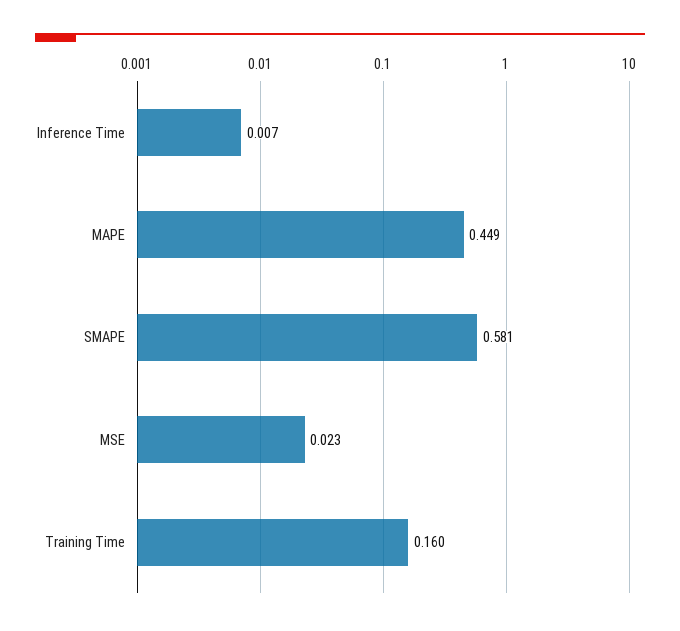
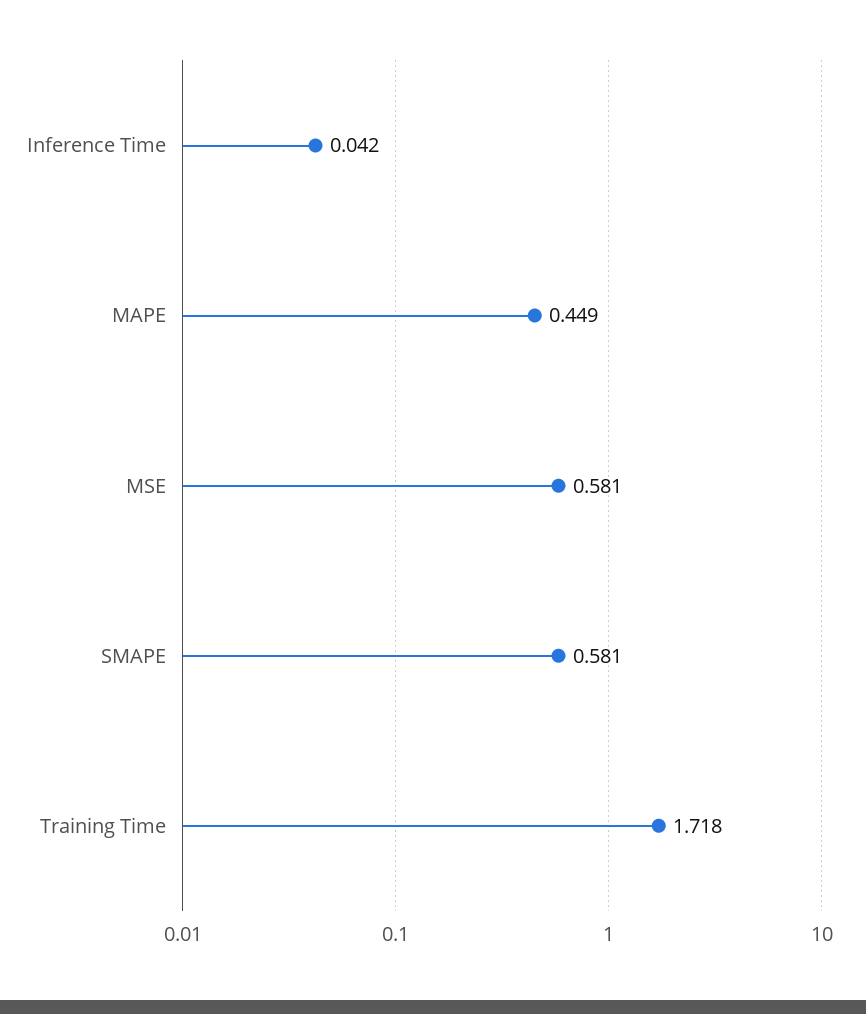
  {
-   "Inference Time": 0.007,
+   "Inference Time": 0.042,
    "MAPE": 0.449,
    "SMAPE": 0.581,
-   "MSE": 0.023,
+   "MSE": 0.581,
-   "Training Time": 0.16
+   "Training Time": 1.718
  }

